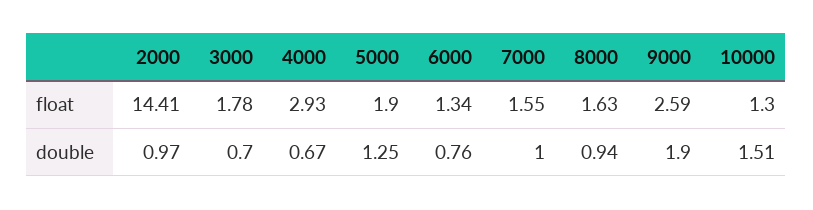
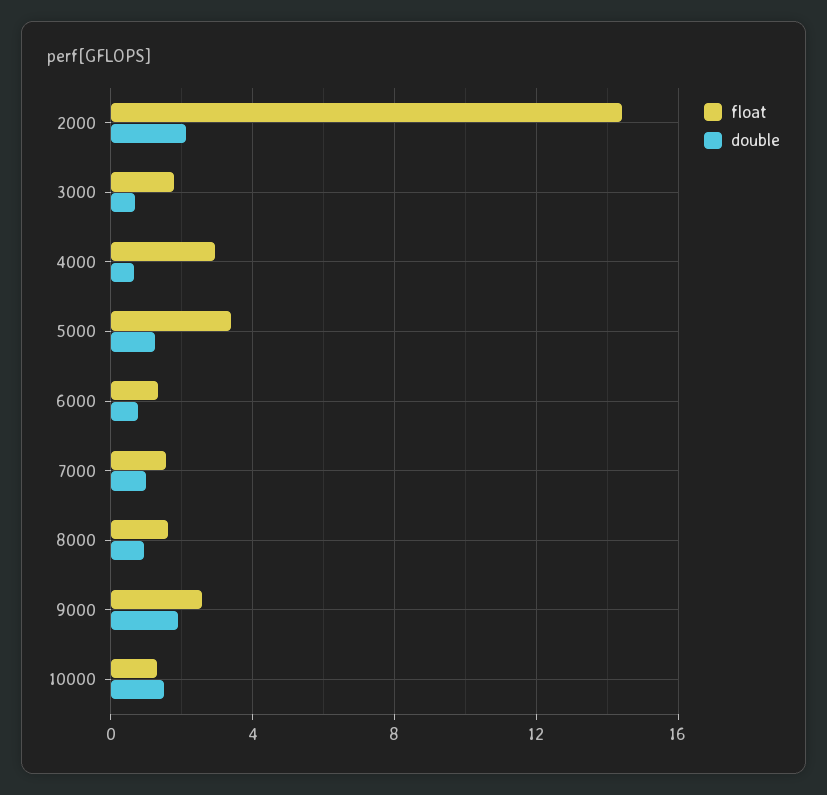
  {
    "float": {
      "2000": 14.41,
      "3000": 1.78,
      "4000": 2.93,
-     "5000": 1.9,
+     "5000": 3.5,
      "6000": 1.34,
      "7000": 1.55,
      "8000": 1.63,
      "9000": 2.59,
      "10000": 1.3
    },
    "double": {
-     "2000": 0.97,
+     "2000": 2,
      "3000": 0.7,
      "4000": 0.67,
      "5000": 1.25,
      "6000": 0.76,
      "7000": 1,
      "8000": 0.94,
      "9000": 1.9,
      "10000": 1.51
    }
  }

